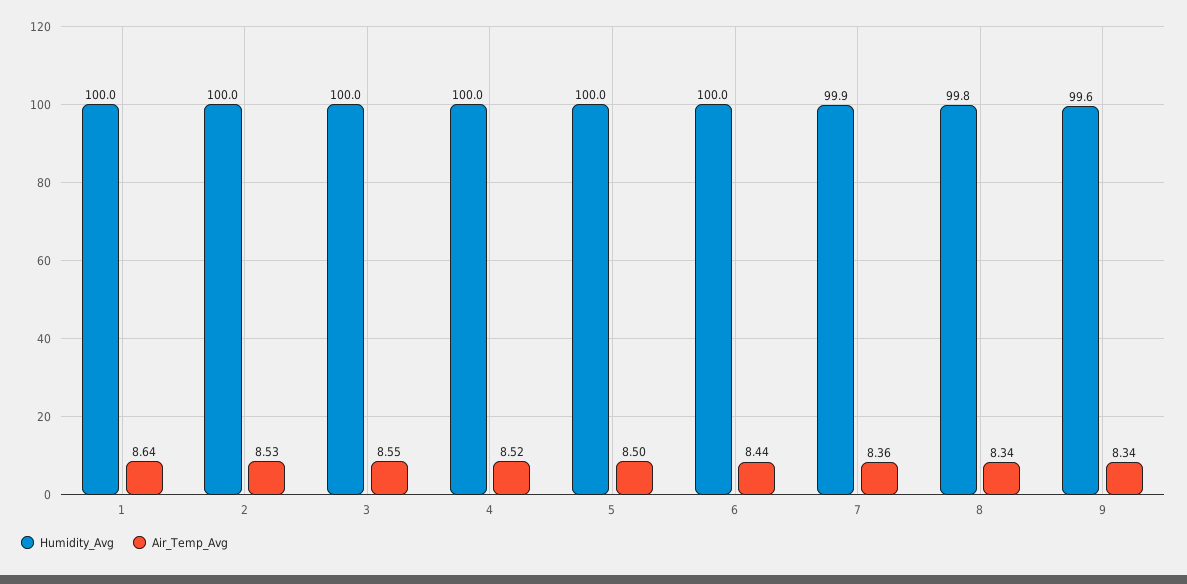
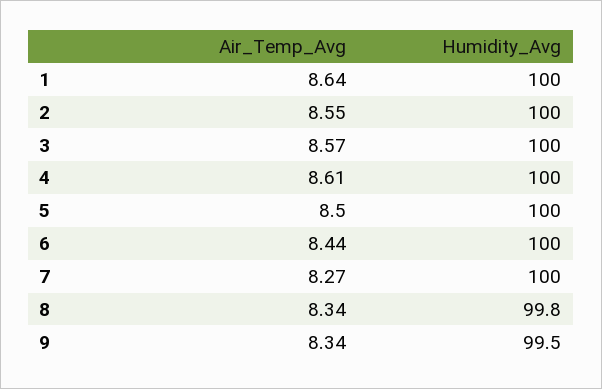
  {
    "Humidity_Avg": {
      "1": 100,
      "2": 100,
      "3": 100,
      "4": 100,
      "5": 100,
      "6": 100,
-     "7": 99.9,
+     "7": 100,
      "8": 99.8,
-     "9": 99.6
+     "9": 99.5
    },
    "Air_Temp_Avg": {
      "1": 8.64,
-     "2": 8.53,
+     "2": 8.55,
-     "3": 8.55,
+     "3": 8.57,
-     "4": 8.52,
+     "4": 8.61,
      "5": 8.5,
      "6": 8.44,
-     "7": 8.36,
+     "7": 8.27,
      "8": 8.34,
      "9": 8.34
    }
  }

